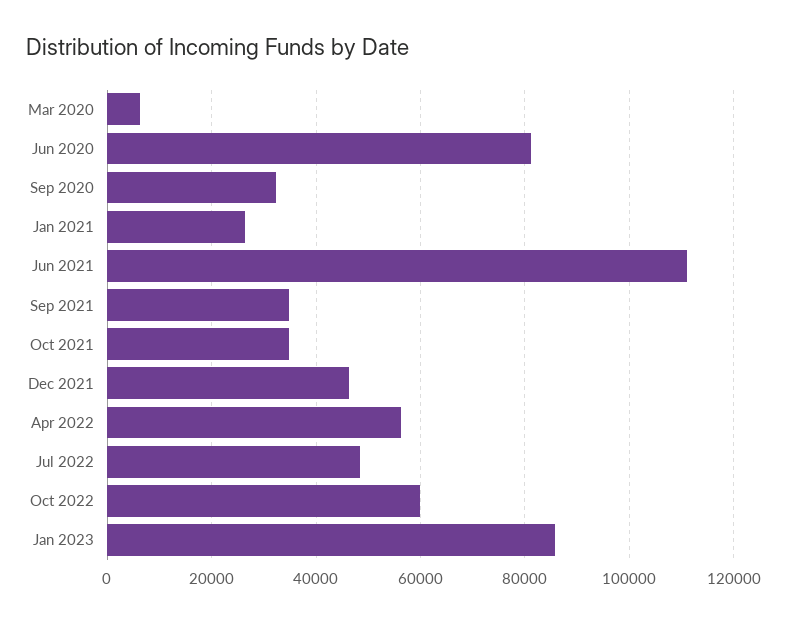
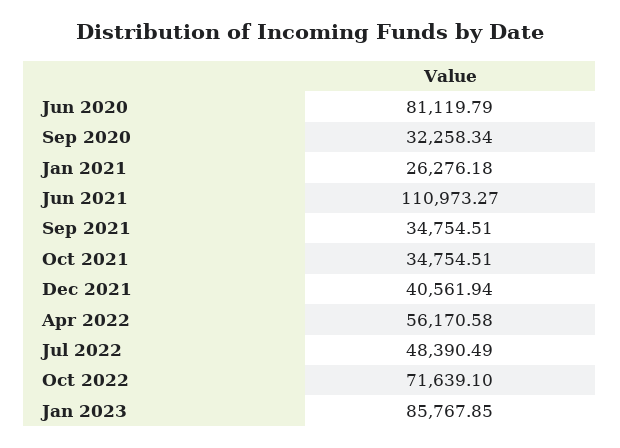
  {
-   "Mar 2020": 6000,
    "Jun 2020": 81119.79,
    "Sep 2020": 32258.34,
    "Jan 2021": 26276.18,
    "Jun 2021": 110973.27,
    "Sep 2021": 34754.51,
    "Oct 2021": 34754.51,
-   "Dec 2021": 46000,
+   "Dec 2021": 40561.94,
    "Apr 2022": 56170.58,
    "Jul 2022": 48390.49,
-   "Oct 2022": 60000,
+   "Oct 2022": 71639.1,
    "Jan 2023": 85767.85
  }

